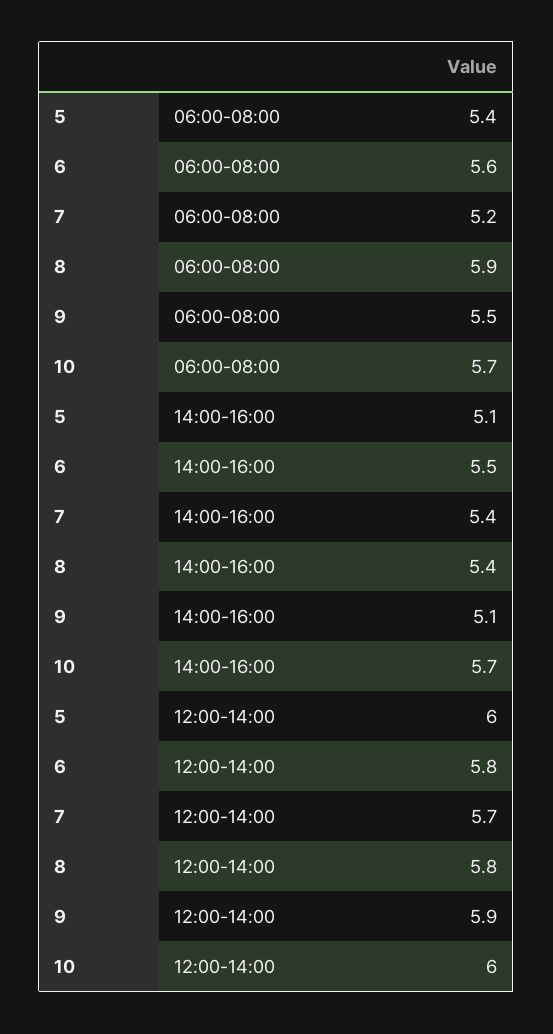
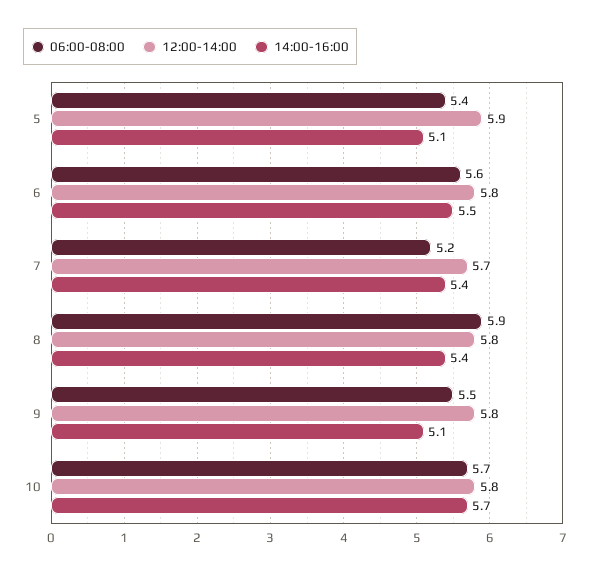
  {
    "06:00-08:00": {
      "5": 5.4,
      "6": 5.6,
      "7": 5.2,
      "8": 5.9,
      "9": 5.5,
      "10": 5.7
    },
    "14:00-16:00": {
      "5": 5.1,
      "6": 5.5,
      "7": 5.4,
      "8": 5.4,
      "9": 5.1,
      "10": 5.7
    },
    "12:00-14:00": {
-     "5": 6,
+     "5": 5.9,
      "6": 5.8,
      "7": 5.7,
      "8": 5.8,
-     "9": 5.9,
+     "9": 5.8,
-     "10": 6
+     "10": 5.8
    }
  }

